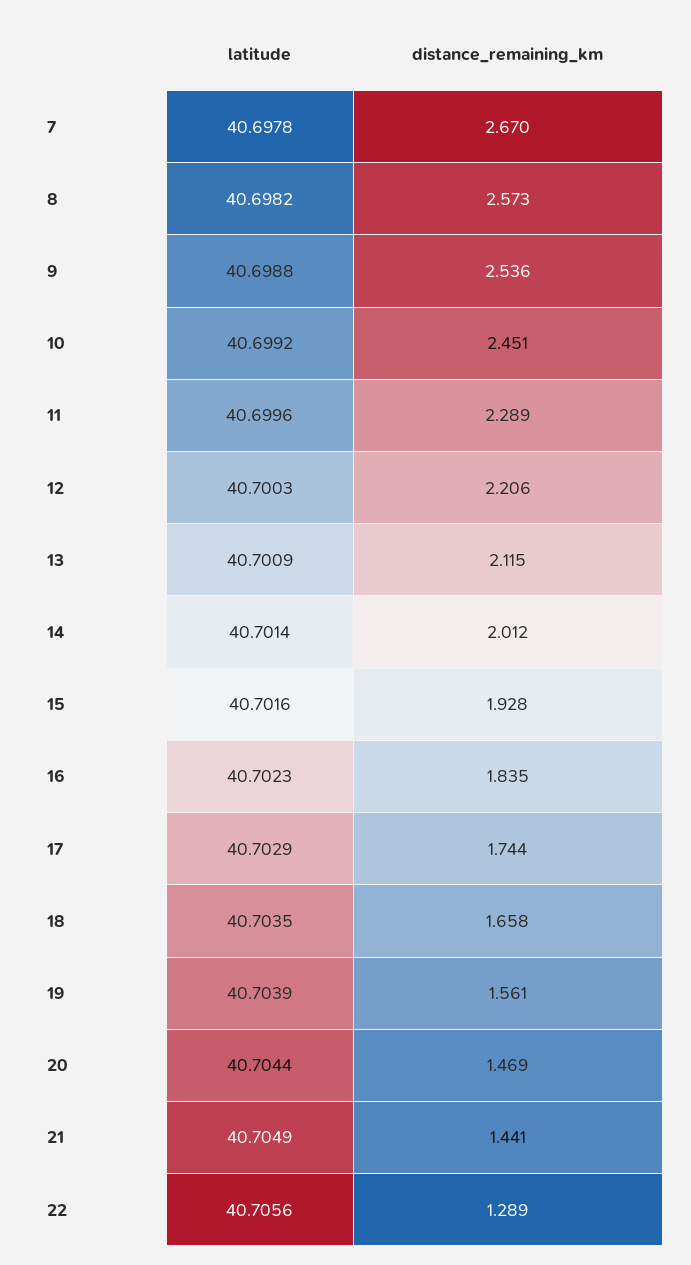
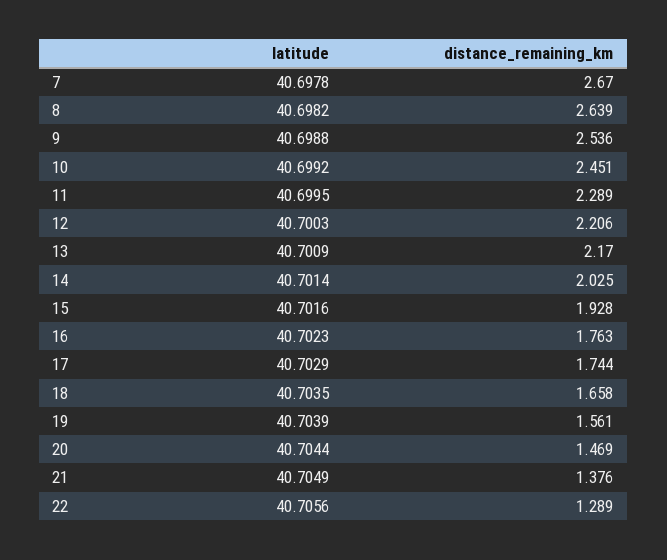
  {
    "latitude": {
      "7": 40.6978,
      "8": 40.6982,
      "9": 40.6988,
      "10": 40.6992,
-     "11": 40.6996,
+     "11": 40.6995,
      "12": 40.7003,
      "13": 40.7009,
      "14": 40.7014,
      "15": 40.7016,
      "16": 40.7023,
      "17": 40.7029,
      "18": 40.7035,
      "19": 40.7039,
      "20": 40.7044,
      "21": 40.7049,
      "22": 40.7056
    },
    "distance_remaining_km": {
      "7": 2.67,
-     "8": 2.573,
+     "8": 2.639,
      "9": 2.536,
      "10": 2.451,
      "11": 2.289,
      "12": 2.206,
-     "13": 2.115,
+     "13": 2.17,
-     "14": 2.012,
+     "14": 2.025,
      "15": 1.928,
-     "16": 1.835,
+     "16": 1.763,
      "17": 1.744,
      "18": 1.658,
      "19": 1.561,
      "20": 1.469,
-     "21": 1.441,
+     "21": 1.376,
      "22": 1.289
    }
  }

